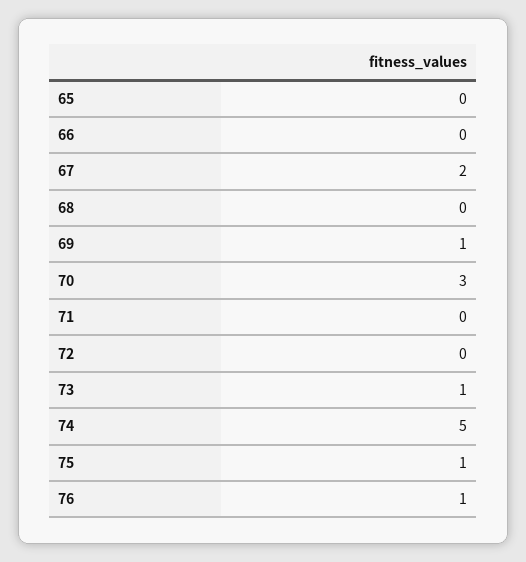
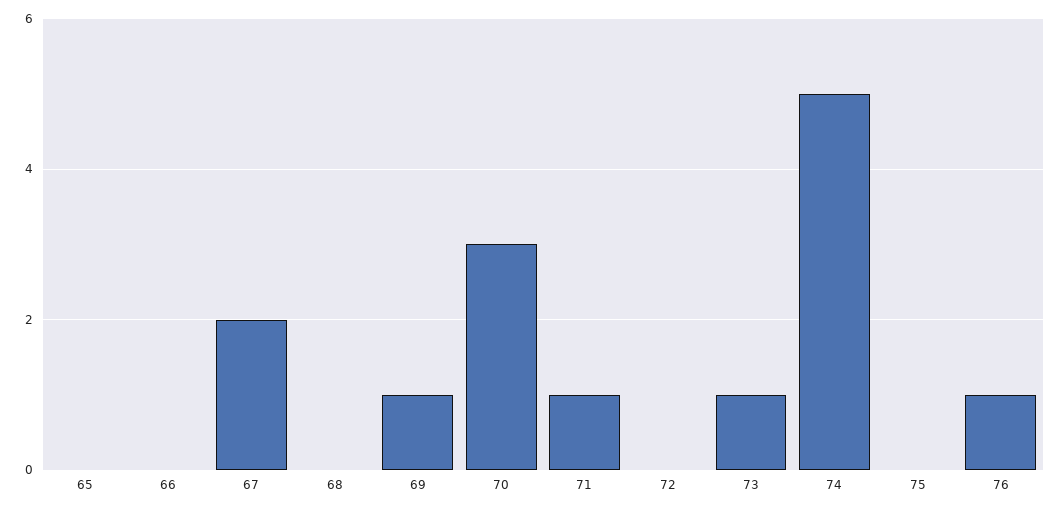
  {
    "65": 0,
    "66": 0,
    "67": 2,
    "68": 0,
    "69": 1,
    "70": 3,
-   "71": 0,
+   "71": 1,
    "72": 0,
    "73": 1,
    "74": 5,
-   "75": 1,
+   "75": 0,
    "76": 1
  }

